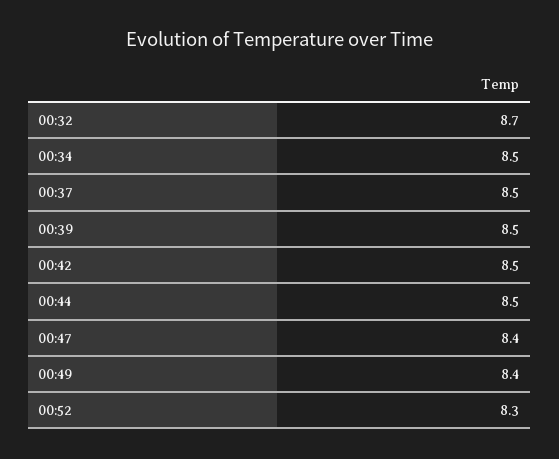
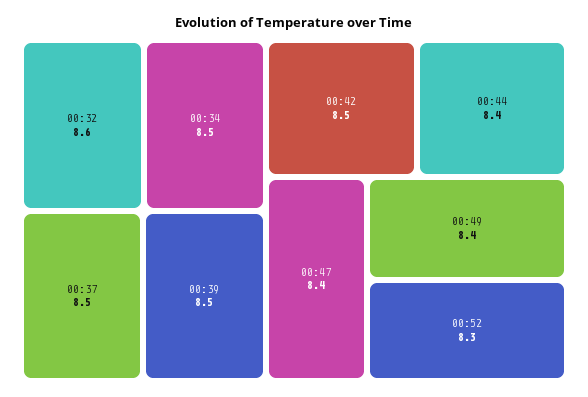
  {
-   "00:32": 8.7,
+   "00:32": 8.6,
    "00:34": 8.5,
    "00:37": 8.5,
    "00:39": 8.5,
    "00:42": 8.5,
-   "00:44": 8.5,
+   "00:44": 8.4,
    "00:47": 8.4,
    "00:49": 8.4,
    "00:52": 8.3
  }

